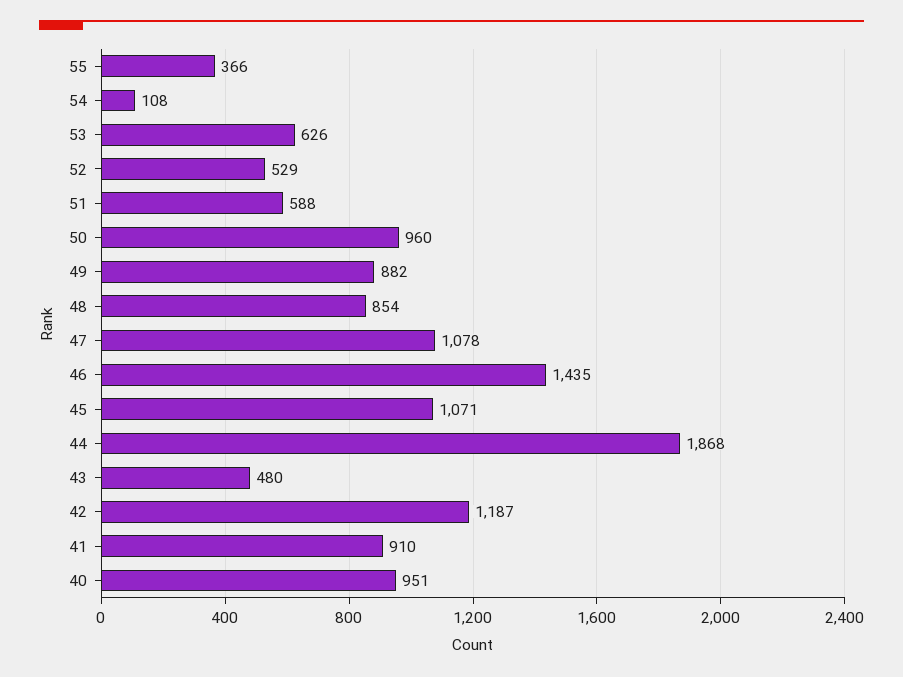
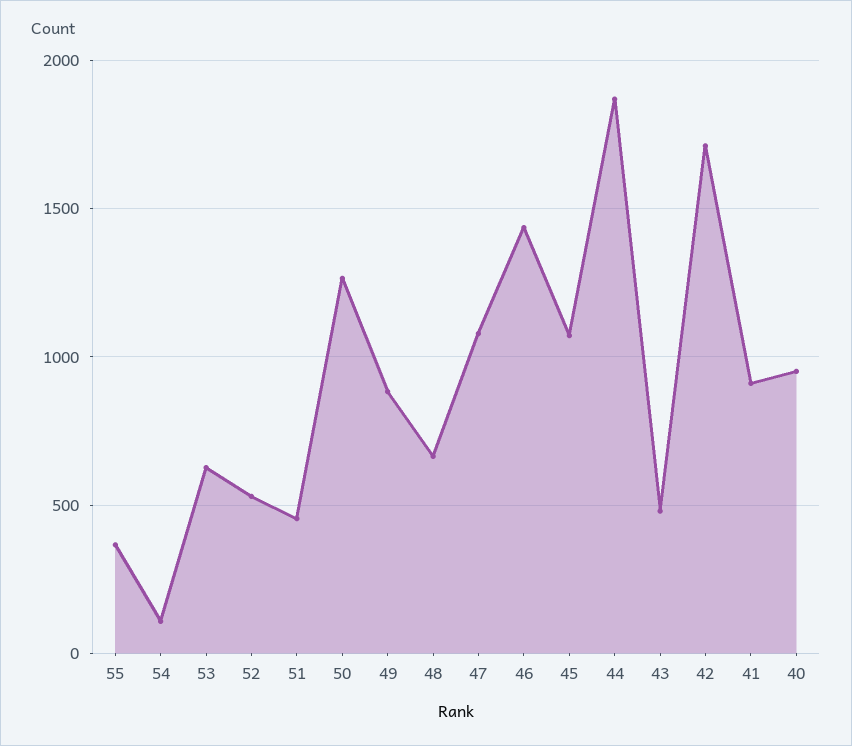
  {
    "55": 366,
    "54": 108,
    "53": 626,
    "52": 529,
-   "51": 588,
+   "51": 450,
-   "50": 960,
+   "50": 1250,
    "49": 882,
-   "48": 854,
+   "48": 650,
    "47": 1078,
    "46": 1435,
    "45": 1071,
    "44": 1868,
    "43": 480,
-   "42": 1187,
+   "42": 1700,
    "41": 910,
    "40": 951
  }

